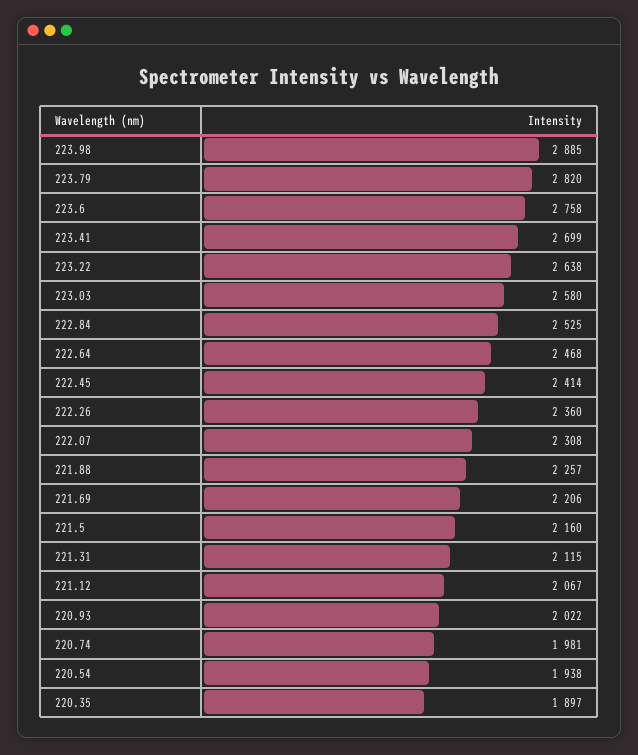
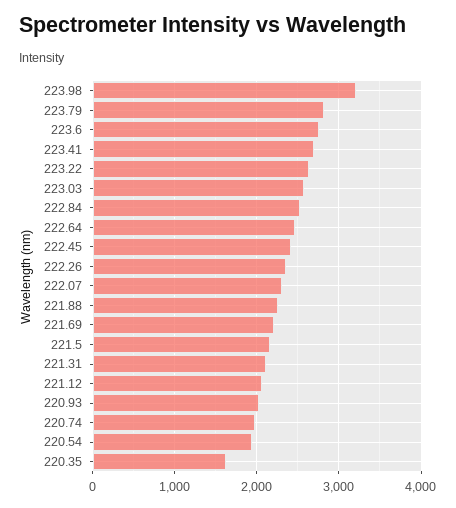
  {
-   "223.98": 2885,
+   "223.98": 3200,
    "223.79": 2820,
    "223.6": 2758,
    "223.41": 2699,
    "223.22": 2638,
    "223.03": 2580,
    "222.84": 2525,
    "222.64": 2468,
    "222.45": 2414,
    "222.26": 2360,
    "222.07": 2308,
    "221.88": 2257,
    "221.69": 2206,
    "221.5": 2160,
    "221.31": 2115,
    "221.12": 2067,
    "220.93": 2022,
    "220.74": 1981,
    "220.54": 1938,
-   "220.35": 1897
+   "220.35": 1600
  }

